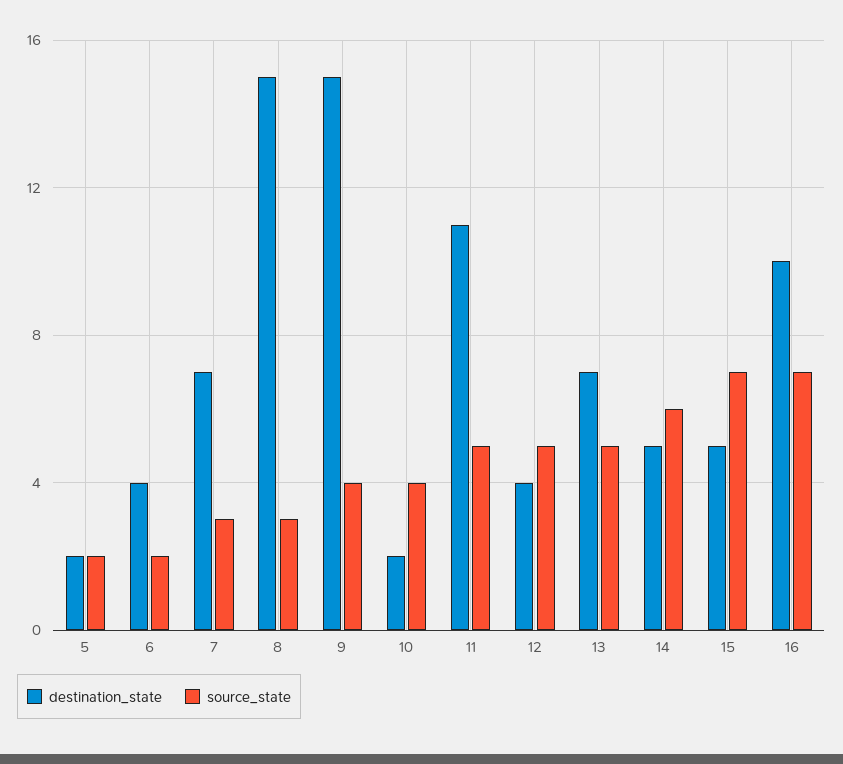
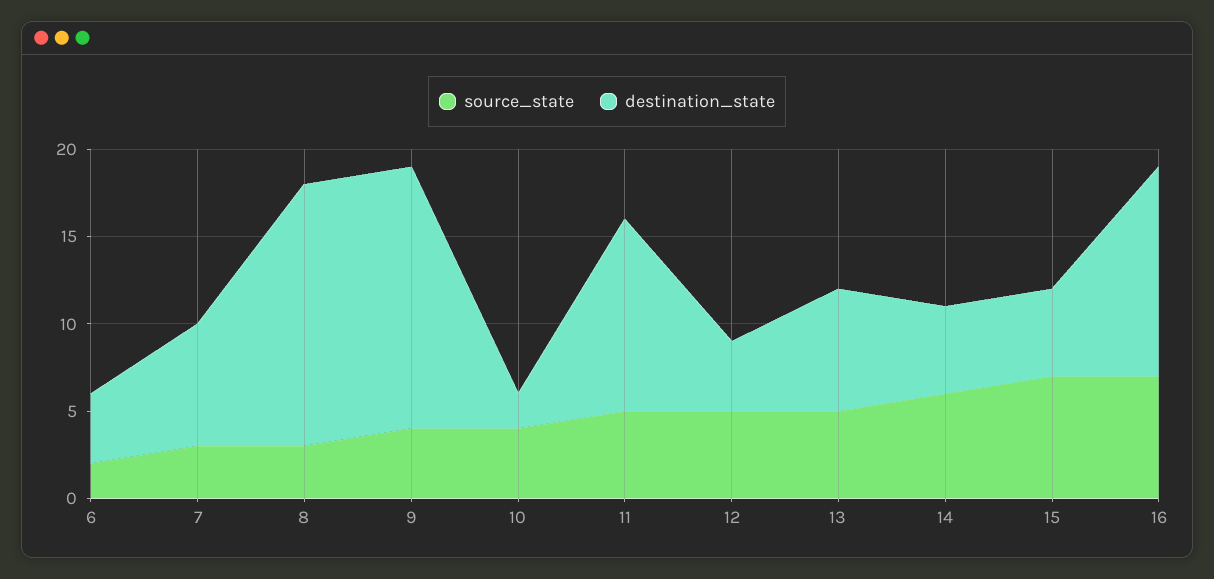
  {
    "destination_state": {
-     "5": 2,
      "6": 4,
      "7": 7,
      "8": 15,
      "9": 15,
      "10": 2,
      "11": 11,
      "12": 4,
      "13": 7,
      "14": 5,
      "15": 5,
-     "16": 10
+     "16": 12
    },
    "source_state": {
-     "5": 2,
      "6": 2,
      "7": 3,
      "8": 3,
      "9": 4,
      "10": 4,
      "11": 5,
      "12": 5,
      "13": 5,
      "14": 6,
      "15": 7,
      "16": 7
    }
  }

